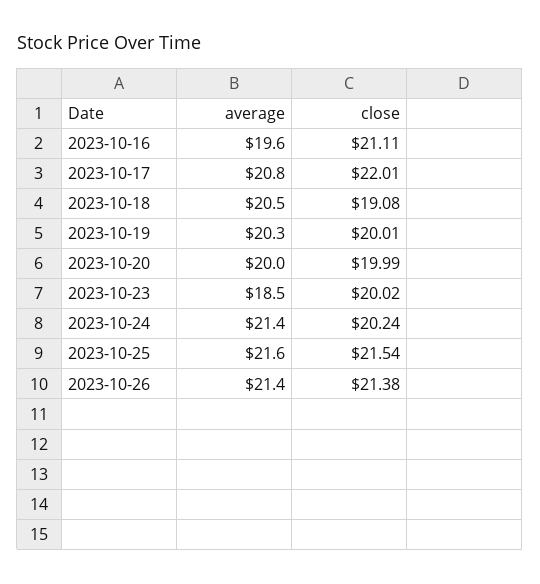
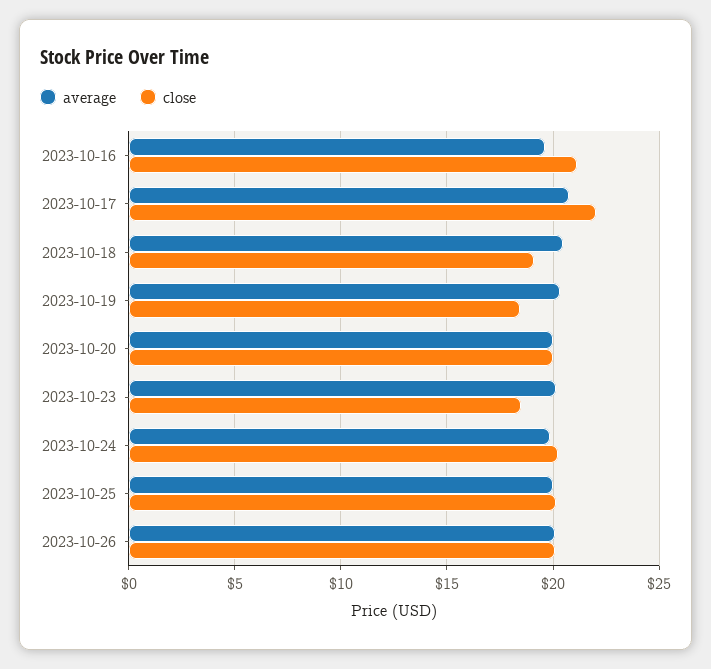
  {
    "average": {
      "2023-10-16": 19.6,
      "2023-10-17": 20.8,
      "2023-10-18": 20.5,
      "2023-10-19": 20.3,
      "2023-10-20": 20,
-     "2023-10-23": 18.5,
+     "2023-10-23": 20,
-     "2023-10-24": 21.4,
+     "2023-10-24": 20,
-     "2023-10-25": 21.6,
+     "2023-10-25": 20,
-     "2023-10-26": 21.4
+     "2023-10-26": 20
    },
    "close": {
      "2023-10-16": 21.11,
      "2023-10-17": 22.01,
      "2023-10-18": 19.08,
-     "2023-10-19": 20.01,
+     "2023-10-19": 18.5,
      "2023-10-20": 19.99,
-     "2023-10-23": 20.02,
+     "2023-10-23": 18.5,
      "2023-10-24": 20.24,
-     "2023-10-25": 21.54,
+     "2023-10-25": 20,
-     "2023-10-26": 21.38
+     "2023-10-26": 20
    }
  }

